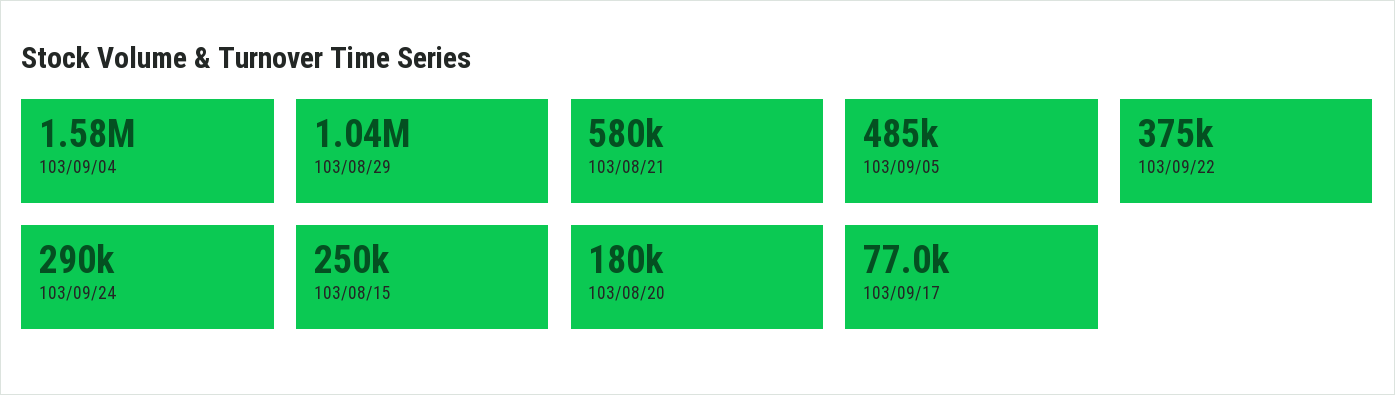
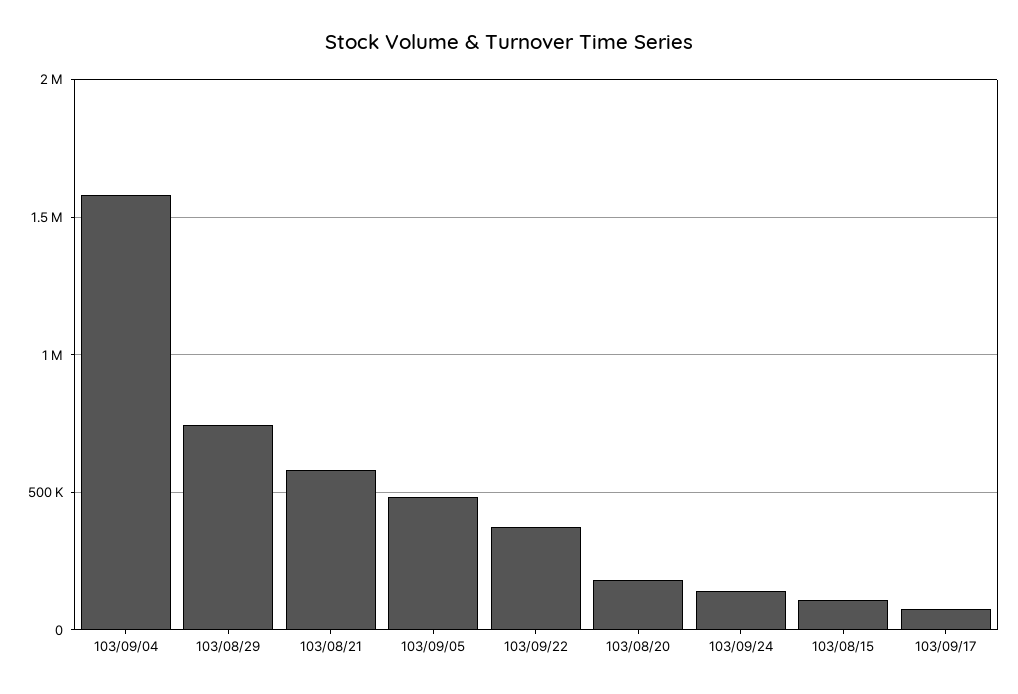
  {
    "103/09/04": 1580000,
-   "103/08/29": 1040000,
+   "103/08/29": 750000,
    "103/08/21": 580000,
    "103/09/05": 485000,
    "103/09/22": 375000,
-   "103/09/24": 290000,
+   "103/09/24": 150000,
-   "103/08/15": 250000,
+   "103/08/15": 100000,
    "103/08/20": 180000,
    "103/09/17": 77000
  }

